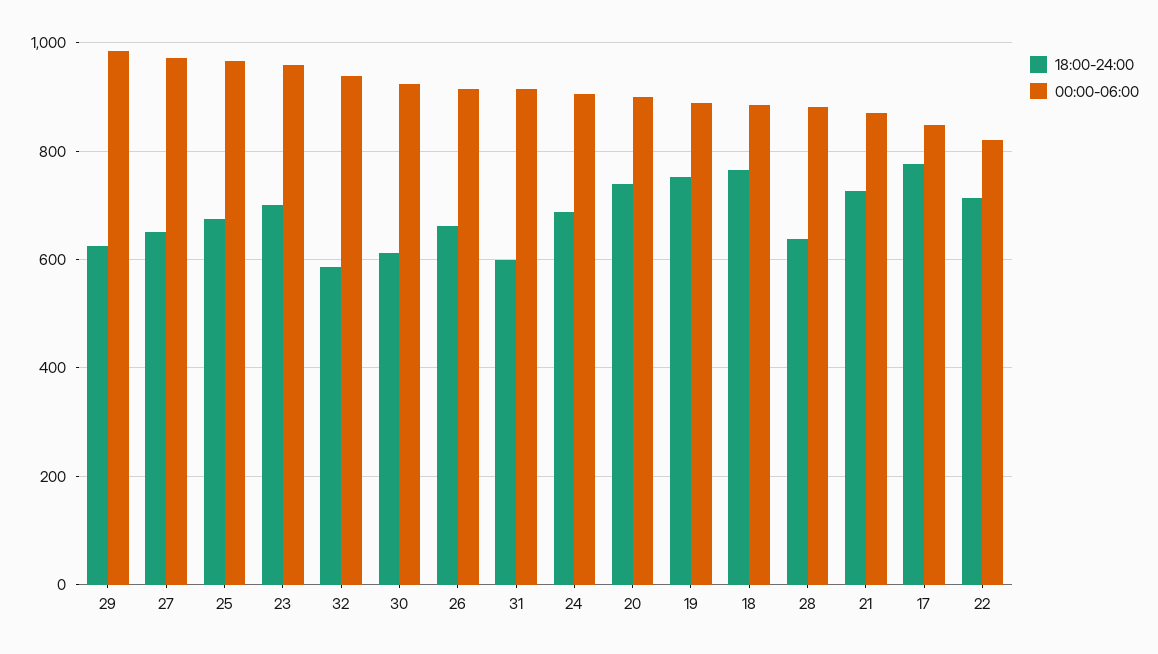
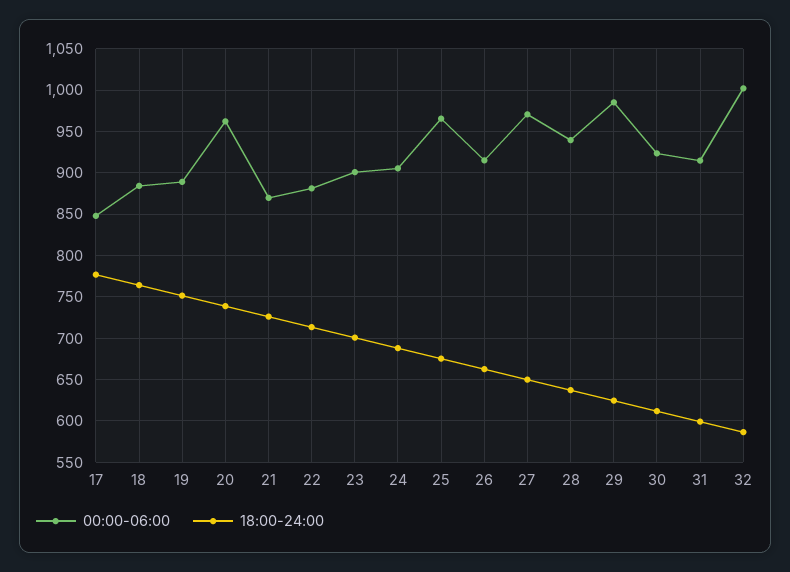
  {
    "18:00-24:00": {
      "29": 620,
      "27": 650,
      "25": 680,
      "23": 700,
      "32": 590,
      "30": 610,
      "26": 660,
      "31": 600,
      "24": 690,
      "20": 740,
      "19": 750,
      "18": 760,
      "28": 640,
      "21": 730,
      "17": 780,
      "22": 710
    },
    "00:00-06:00": {
      "29": 990,
      "27": 970,
      "25": 970,
-     "23": 960,
+     "23": 900,
-     "32": 940,
+     "32": 1000,
      "30": 920,
      "26": 910,
      "31": 910,
      "24": 910,
-     "20": 900,
+     "20": 960,
      "19": 890,
      "18": 880,
-     "28": 880,
+     "28": 940,
      "21": 870,
      "17": 850,
-     "22": 820
+     "22": 880
    }
  }

